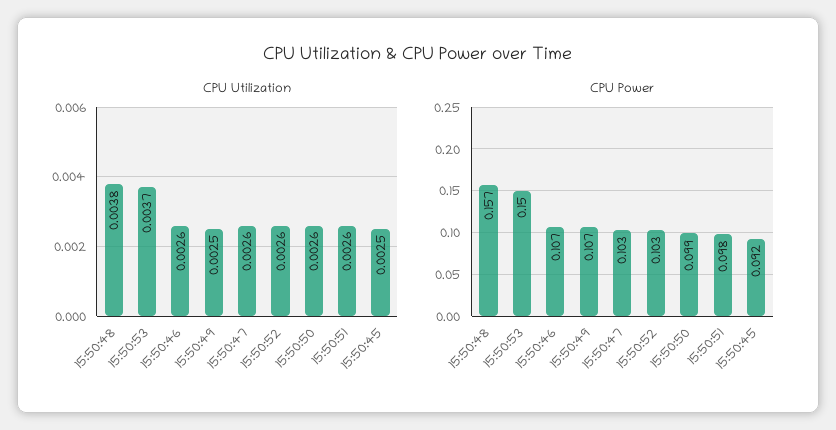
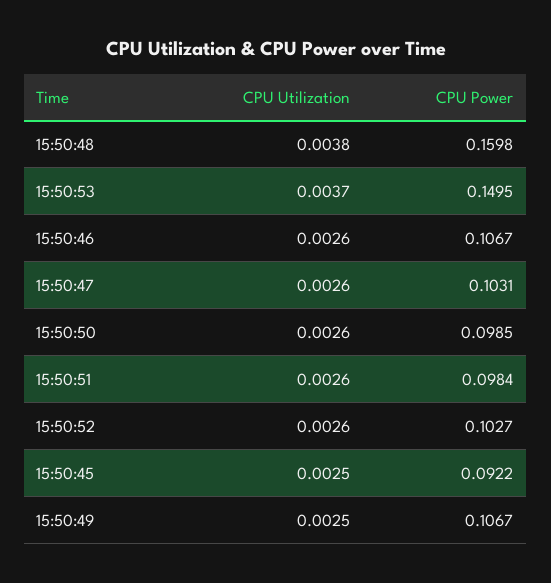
  {
    "CPU Utilization": {
      "15:50:48": 0.0038,
      "15:50:53": 0.0037,
      "15:50:46": 0.0026,
      "15:50:49": 0.0025,
      "15:50:47": 0.0026,
      "15:50:52": 0.0026,
      "15:50:50": 0.0026,
      "15:50:51": 0.0026,
      "15:50:45": 0.0025
    },
    "CPU Power": {
-     "15:50:48": 0.157,
+     "15:50:48": 0.1598,
      "15:50:53": 0.1495,
      "15:50:46": 0.1067,
      "15:50:49": 0.1067,
      "15:50:47": 0.1031,
      "15:50:52": 0.1027,
      "15:50:50": 0.0985,
      "15:50:51": 0.0984,
      "15:50:45": 0.0922
    }
  }

